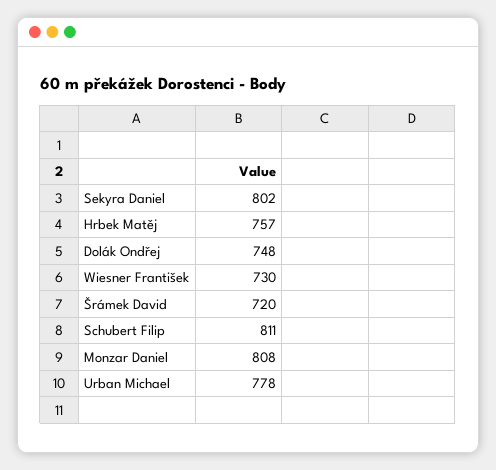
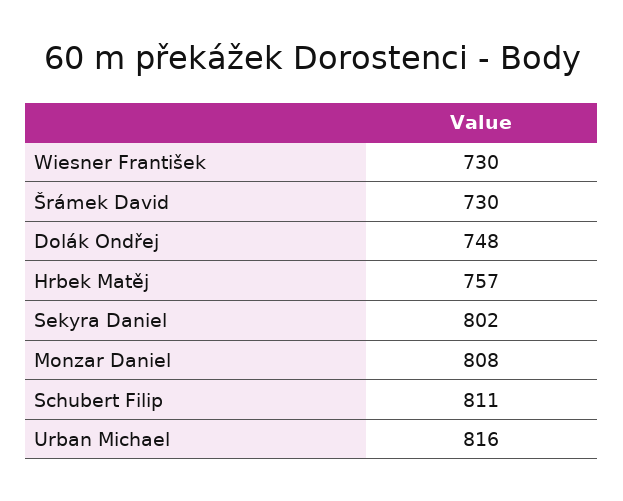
  {
    "Sekyra Daniel": 802,
    "Hrbek Matěj": 757,
    "Dolák Ondřej": 748,
    "Wiesner František": 730,
-   "Šrámek David": 720,
+   "Šrámek David": 730,
    "Schubert Filip": 811,
    "Monzar Daniel": 808,
-   "Urban Michael": 778
+   "Urban Michael": 816
  }

